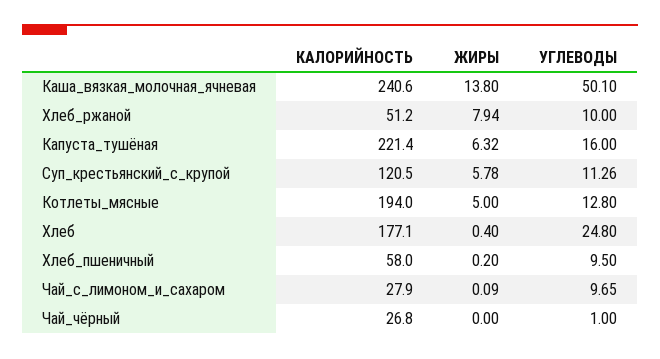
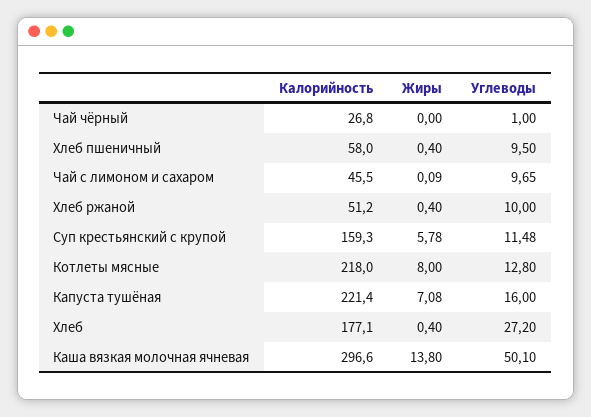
  {
    "КАЛОРИЙНОСТЬ": {
-     "Каша_вязкая_молочная_ячневая": 240.6,
+     "Каша_вязкая_молочная_ячневая": 296.6,
      "Хлеб_ржаной": 51.2,
      "Капуста_тушёная": 221.4,
-     "Суп_крестьянский_с_крупой": 120.5,
+     "Суп_крестьянский_с_крупой": 159.3,
-     "Котлеты_мясные": 194,
+     "Котлеты_мясные": 218,
      "Хлеб": 177.1,
      "Хлеб_пшеничный": 58,
-     "Чай_с_лимоном_и_сахаром": 27.9,
+     "Чай_с_лимоном_и_сахаром": 45.5,
      "Чай_чёрный": 26.8
    },
    "ЖИРЫ": {
      "Каша_вязкая_молочная_ячневая": 13.8,
-     "Хлеб_ржаной": 7.94,
+     "Хлеб_ржаной": 0.4,
-     "Капуста_тушёная": 6.32,
+     "Капуста_тушёная": 7.08,
      "Суп_крестьянский_с_крупой": 5.78,
-     "Котлеты_мясные": 5,
+     "Котлеты_мясные": 8,
      "Хлеб": 0.4,
-     "Хлеб_пшеничный": 0.2,
+     "Хлеб_пшеничный": 0.4,
      "Чай_с_лимоном_и_сахаром": 0.09,
      "Чай_чёрный": 0
    },
    "УГЛЕВОДЫ": {
      "Каша_вязкая_молочная_ячневая": 50.1,
      "Хлеб_ржаной": 10,
      "Капуста_тушёная": 16,
-     "Суп_крестьянский_с_крупой": 11.26,
+     "Суп_крестьянский_с_крупой": 11.48,
      "Котлеты_мясные": 12.8,
-     "Хлеб": 24.8,
+     "Хлеб": 27.2,
      "Хлеб_пшеничный": 9.5,
      "Чай_с_лимоном_и_сахаром": 9.65,
      "Чай_чёрный": 1
    }
  }

